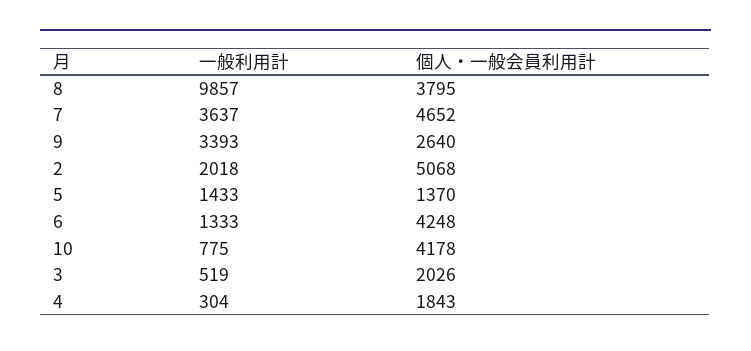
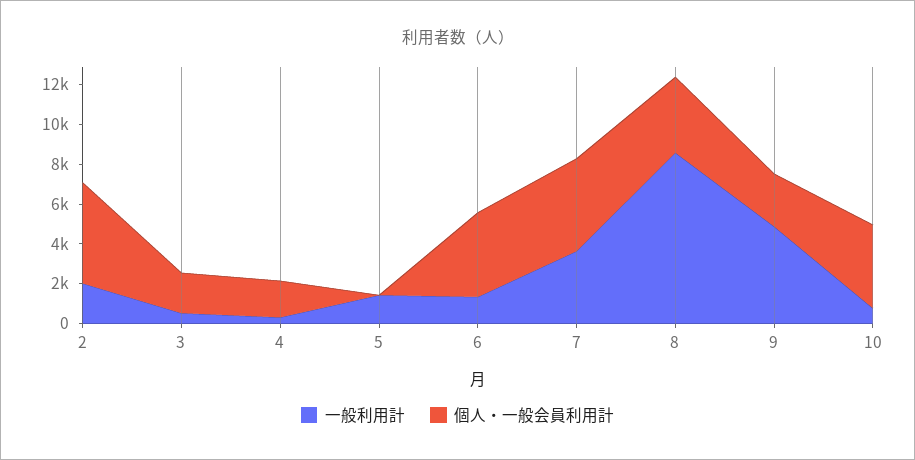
  {
    "一般利用計": {
-     "8": 9857,
+     "8": 8500,
      "7": 3637,
-     "9": 3393,
+     "9": 5000,
      "2": 2018,
      "5": 1433,
      "6": 1333,
      "10": 775,
      "3": 519,
      "4": 304
    },
    "個人・一般会員利用計": {
      "8": 3795,
      "7": 4652,
      "9": 2640,
      "2": 5068,
-     "5": 1370,
+     "5": 0,
      "6": 4248,
      "10": 4178,
      "3": 2026,
      "4": 1843
    }
  }

